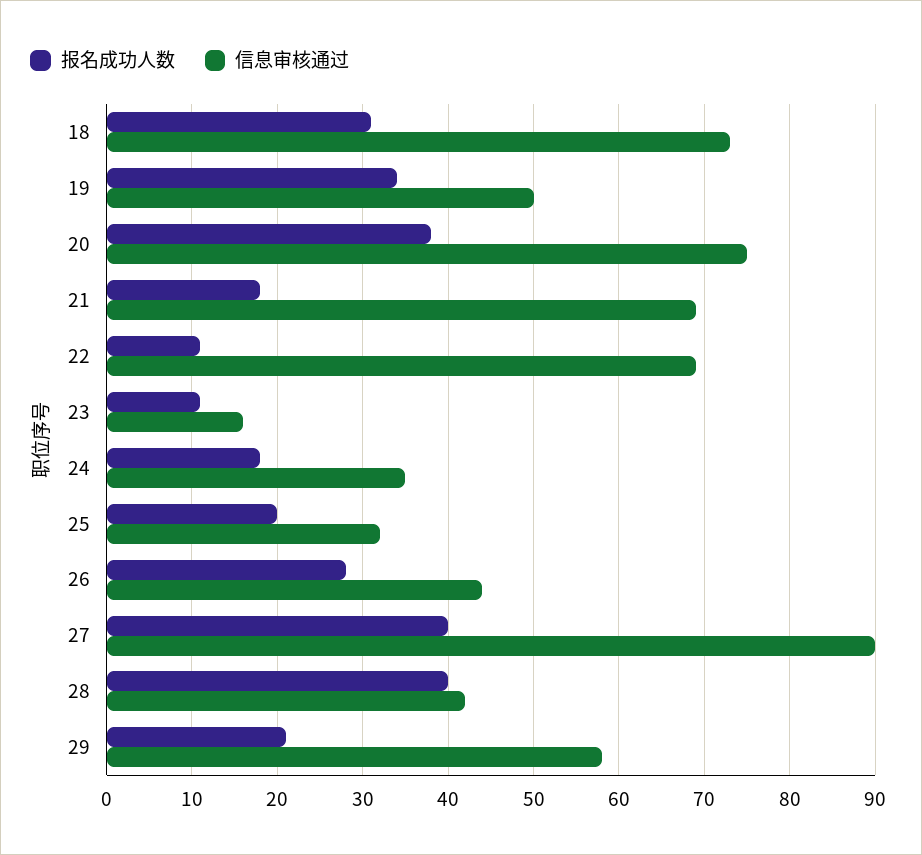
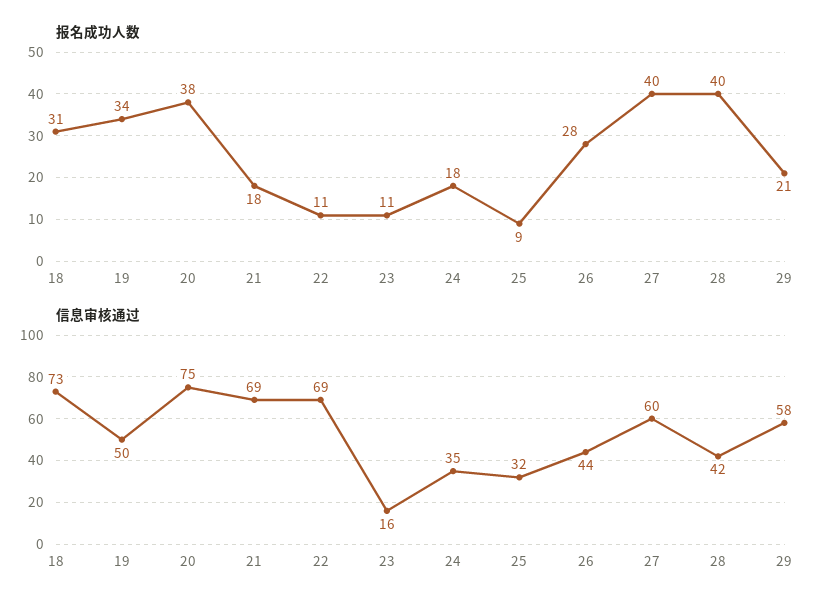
  {
    "报名成功人数": {
      "18": 31,
      "19": 34,
      "20": 38,
      "21": 18,
      "22": 11,
      "23": 11,
      "24": 18,
-     "25": 20,
+     "25": 9,
      "26": 28,
      "27": 40,
      "28": 40,
      "29": 21
    },
    "信息审核通过": {
      "18": 73,
      "19": 50,
      "20": 75,
      "21": 69,
      "22": 69,
      "23": 16,
      "24": 35,
      "25": 32,
      "26": 44,
-     "27": 90,
+     "27": 60,
      "28": 42,
      "29": 58
    }
  }

